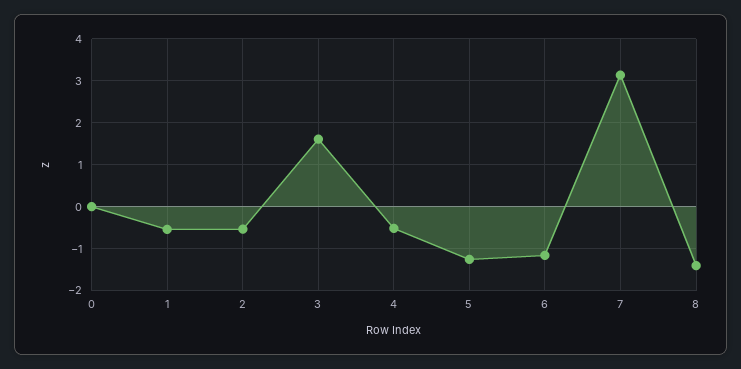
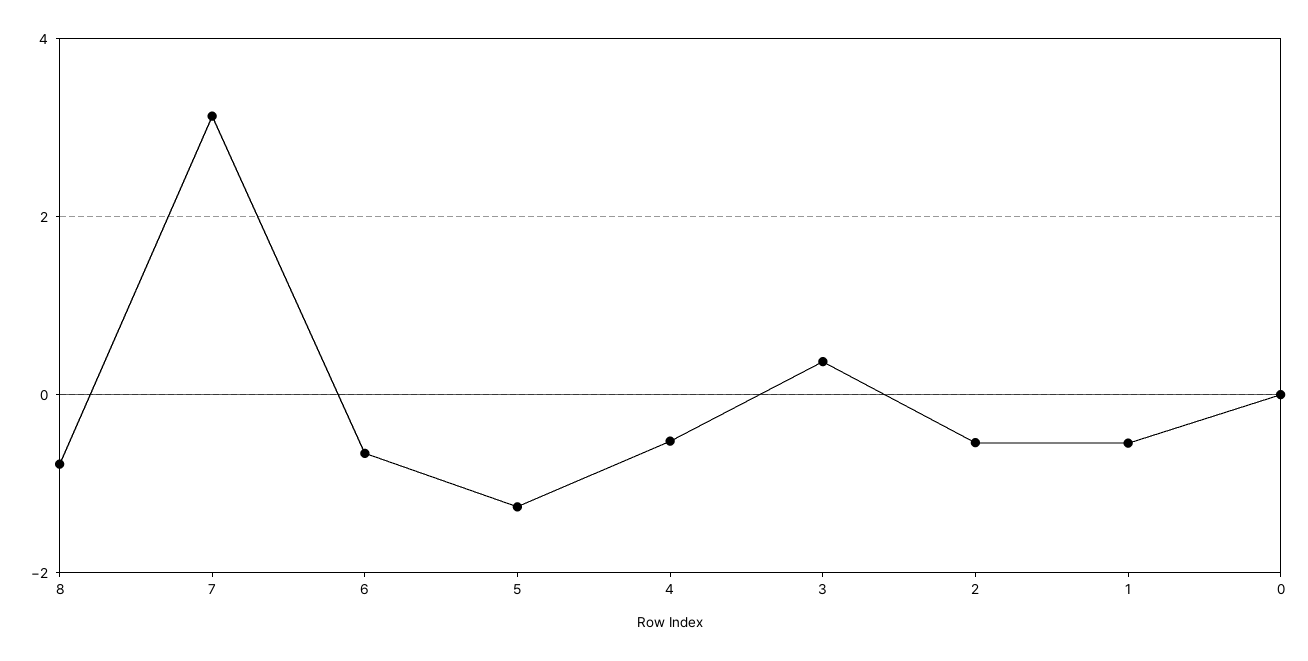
  {
    "0": 0,
    "1": -0.6,
    "2": -0.6,
-   "3": 1.6,
+   "3": 0.4,
    "4": -0.6,
    "5": -1.2,
-   "6": -1.2,
+   "6": -0.6,
    "7": 3.2,
-   "8": -1.4
+   "8": -0.8
  }

